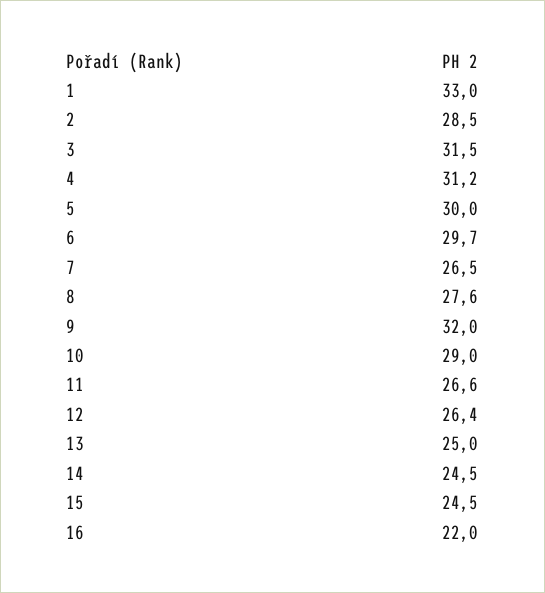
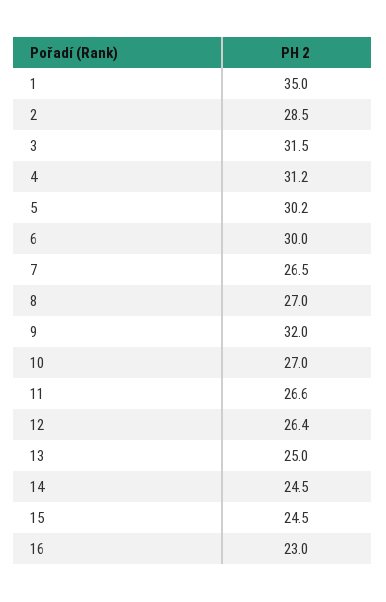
  {
-   "1": 33,
+   "1": 35,
    "2": 28.5,
    "3": 31.5,
    "4": 31.2,
-   "5": 30,
+   "5": 30.2,
-   "6": 29.7,
+   "6": 30,
    "7": 26.5,
-   "8": 27.6,
+   "8": 27,
    "9": 32,
-   "10": 29,
+   "10": 27,
    "11": 26.6,
    "12": 26.4,
    "13": 25,
    "14": 24.5,
    "15": 24.5,
-   "16": 22
+   "16": 23
  }

